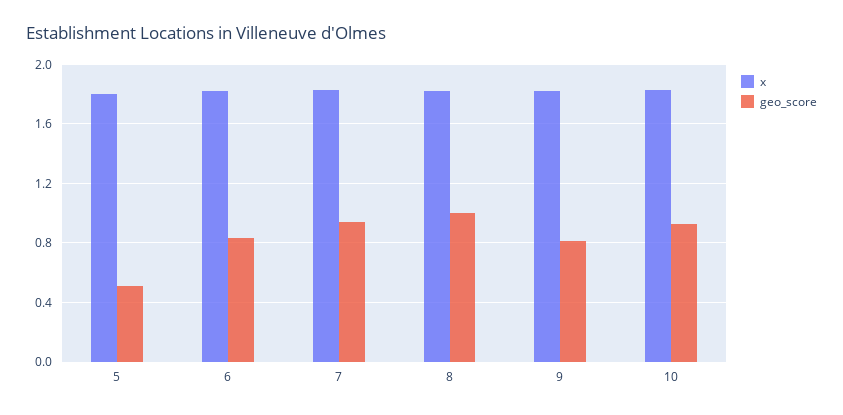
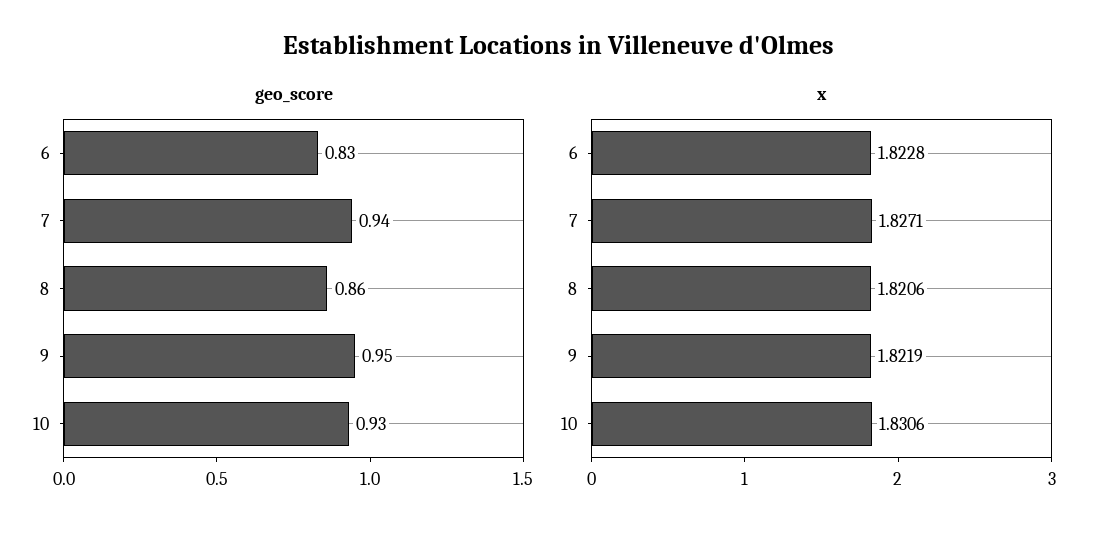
  {
    "x": {
-     "5": 1.8,
      "6": 1.8228,
      "7": 1.8271,
      "8": 1.8206,
      "9": 1.8219,
      "10": 1.8306
    },
    "geo_score": {
-     "5": 0.5,
      "6": 0.83,
      "7": 0.94,
-     "8": 1,
+     "8": 0.86,
-     "9": 0.8,
+     "9": 0.95,
      "10": 0.93
    }
  }

